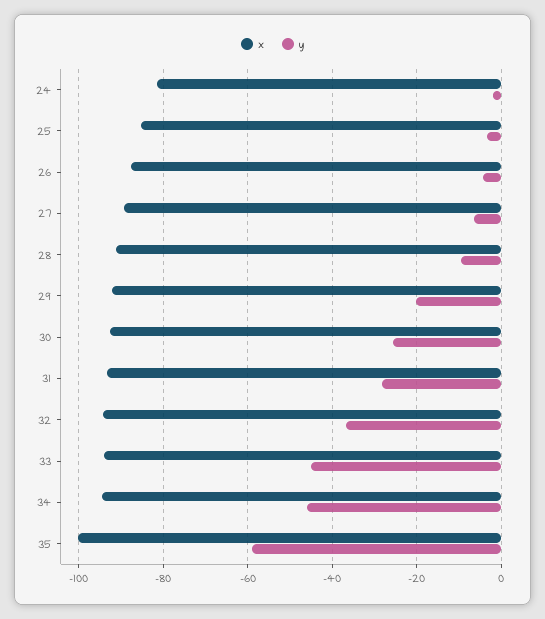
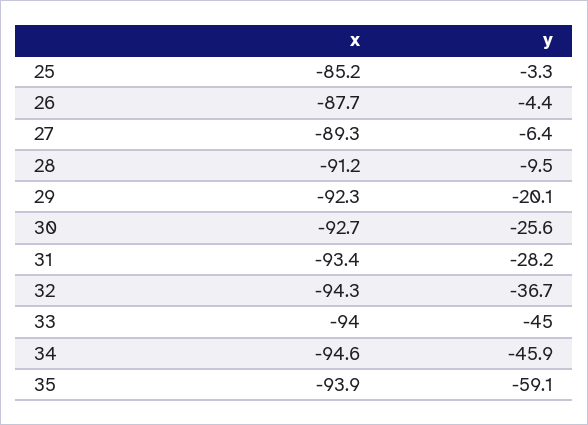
  {
    "x": {
-     "24": -82,
      "25": -85.2,
      "26": -87.7,
      "27": -89.3,
      "28": -91.2,
      "29": -92.3,
      "30": -92.7,
      "31": -93.4,
      "32": -94.3,
      "33": -94,
      "34": -94.6,
-     "35": -100
+     "35": -93.9
    },
    "y": {
-     "24": -2,
      "25": -3.3,
      "26": -4.4,
      "27": -6.4,
      "28": -9.5,
      "29": -20.1,
      "30": -25.6,
      "31": -28.2,
      "32": -36.7,
      "33": -45,
      "34": -45.9,
      "35": -59.1
    }
  }

